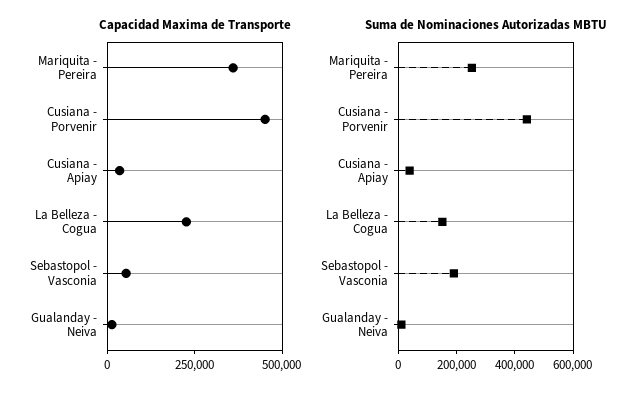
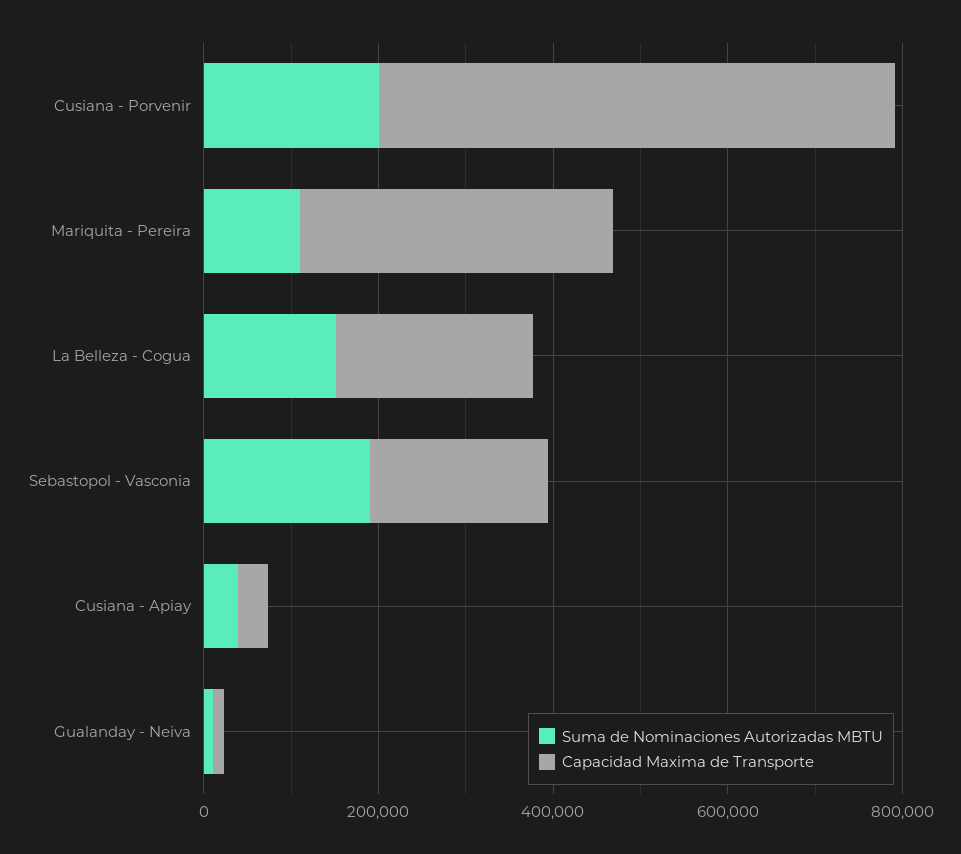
  {
    "Capacidad Maxima de Transporte": {
      "Mariquita - Pereira": 350000,
-     "Cusiana - Porvenir": 450000,
+     "Cusiana - Porvenir": 600000,
      "Cusiana - Apiay": 50000,
      "La Belleza - Cogua": 250000,
-     "Sebastopol - Vasconia": 50000,
+     "Sebastopol - Vasconia": 200000,
      "Gualanday - Neiva": 0
    },
    "Suma de Nominaciones Autorizadas MBTU": {
-     "Mariquita - Pereira": 250000,
+     "Mariquita - Pereira": 100000,
-     "Cusiana - Porvenir": 450000,
+     "Cusiana - Porvenir": 200000,
      "Cusiana - Apiay": 50000,
      "La Belleza - Cogua": 150000,
      "Sebastopol - Vasconia": 200000,
      "Gualanday - Neiva": 0
    }
  }

